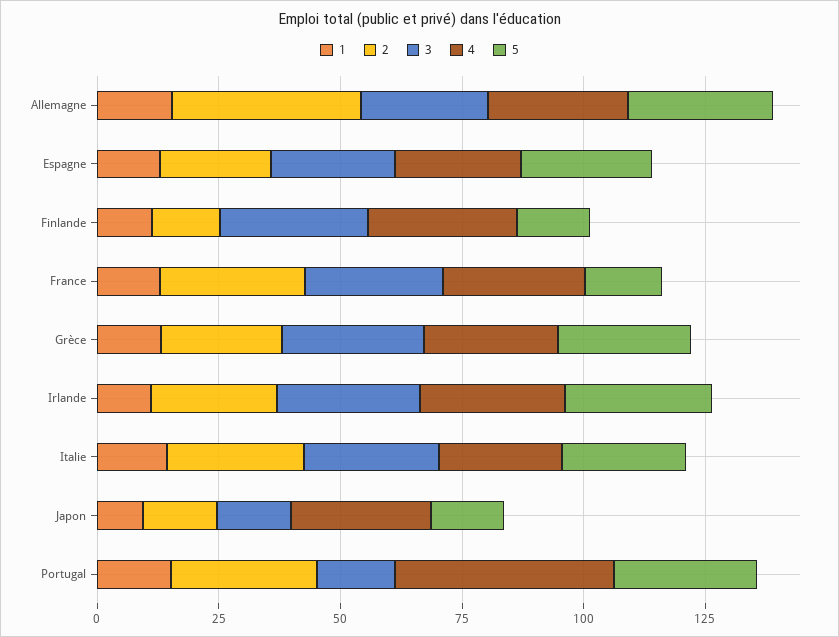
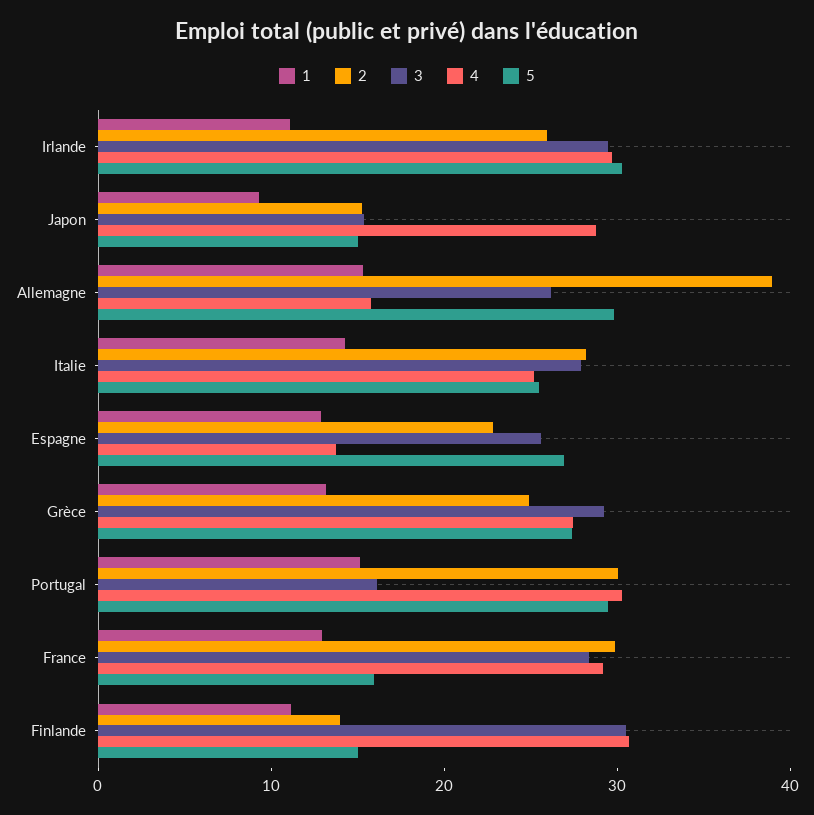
  {
    "1": {
      "Allemagne": 16,
      "Espagne": 12,
      "Finlande": 12,
      "France": 12,
      "Grèce": 14,
      "Irlande": 12,
      "Italie": 14,
      "Japon": 10,
      "Portugal": 16
    },
    "2": {
      "Allemagne": 38,
      "Espagne": 22,
      "Finlande": 14,
      "France": 30,
      "Grèce": 24,
      "Irlande": 26,
      "Italie": 28,
      "Japon": 16,
      "Portugal": 30
    },
    "3": {
      "Allemagne": 26,
      "Espagne": 26,
      "Finlande": 30,
      "France": 28,
      "Grèce": 30,
      "Irlande": 30,
      "Italie": 28,
      "Japon": 16,
      "Portugal": 16
    },
    "4": {
-     "Allemagne": 30,
+     "Allemagne": 16,
-     "Espagne": 25,
+     "Espagne": 14,
      "Finlande": 30,
      "France": 30,
      "Grèce": 28,
      "Irlande": 30,
      "Italie": 26,
      "Japon": 28,
-     "Portugal": 45
+     "Portugal": 30
    },
    "5": {
      "Allemagne": 30,
      "Espagne": 26,
      "Finlande": 16,
      "France": 16,
      "Grèce": 28,
      "Irlande": 30,
      "Italie": 26,
      "Japon": 14,
      "Portugal": 30
    }
  }

